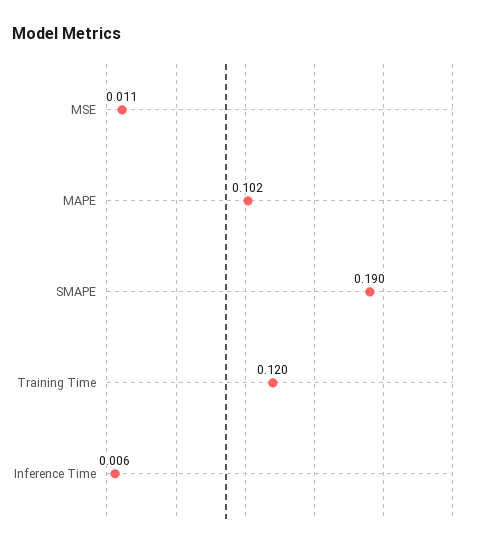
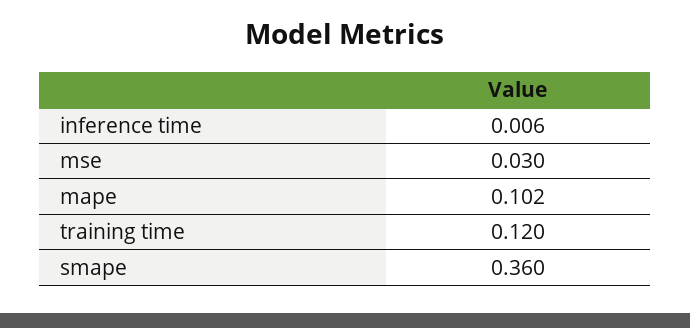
  {
-   "MSE": 0.011,
+   "MSE": 0.03,
    "MAPE": 0.102,
-   "SMAPE": 0.19,
+   "SMAPE": 0.36,
    "Training Time": 0.12,
    "Inference Time": 0.006
  }

